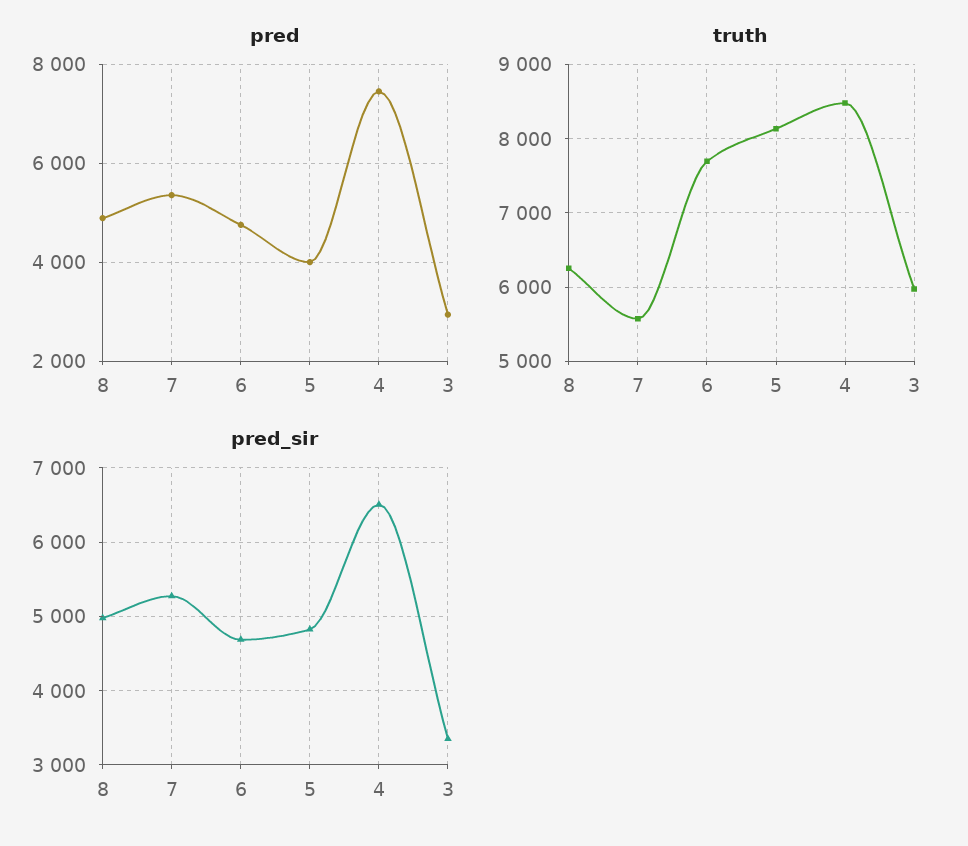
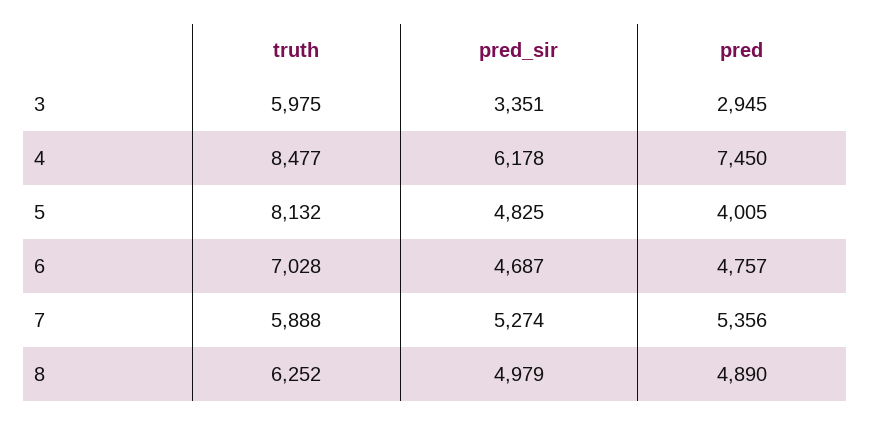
  {
    "pred": {
      "8": 4890,
      "7": 5356,
      "6": 4757,
      "5": 4005,
      "4": 7450,
      "3": 2945
    },
    "truth": {
      "8": 6252,
-     "7": 5600,
+     "7": 5888,
-     "6": 7700,
+     "6": 7028,
      "5": 8132,
      "4": 8477,
      "3": 5975
    },
    "pred_sir": {
      "8": 4979,
      "7": 5274,
      "6": 4687,
      "5": 4825,
-     "4": 6500,
+     "4": 6178,
      "3": 3351
    }
  }

